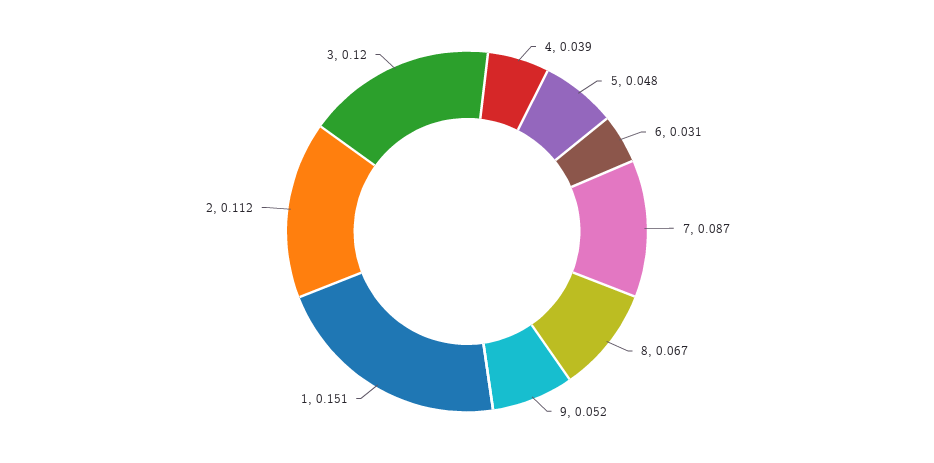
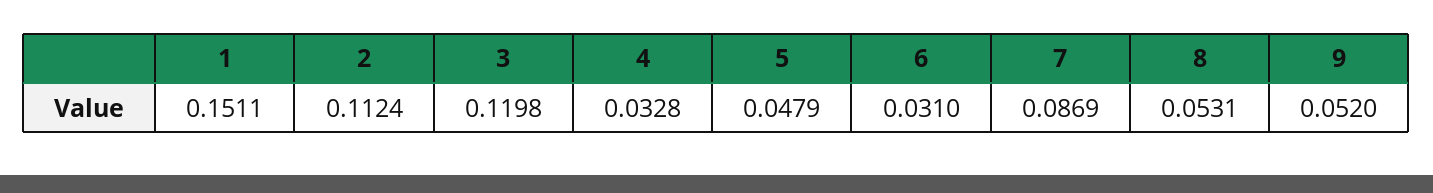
  {
-   "4": 0.039,
+   "4": 0.0328,
    "5": 0.0479,
    "6": 0.031,
    "7": 0.0869,
-   "8": 0.067,
+   "8": 0.0531,
    "9": 0.052,
    "1": 0.1511,
    "2": 0.1124,
    "3": 0.1198
  }

